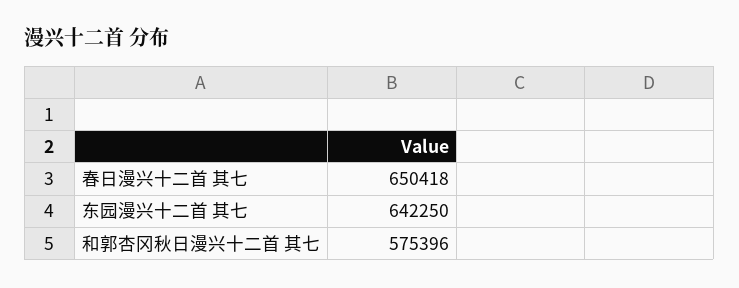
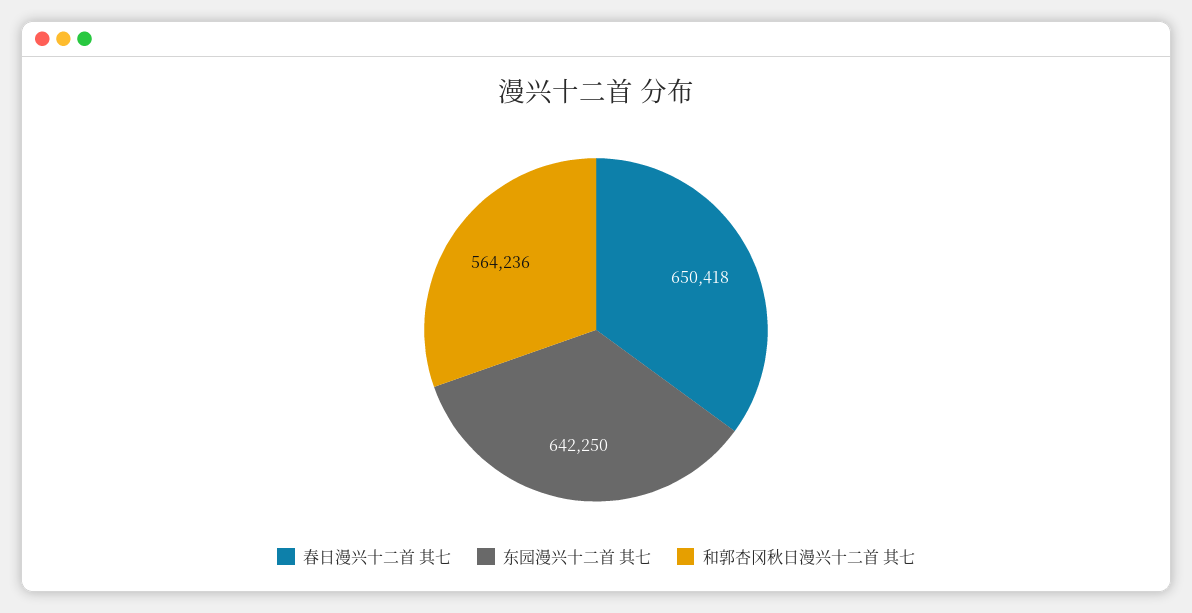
  {
    "春日漫兴十二首 其七": 650418,
    "东园漫兴十二首 其七": 642250,
-   "和郭杏冈秋日漫兴十二首 其七": 575396
+   "和郭杏冈秋日漫兴十二首 其七": 564236
  }

